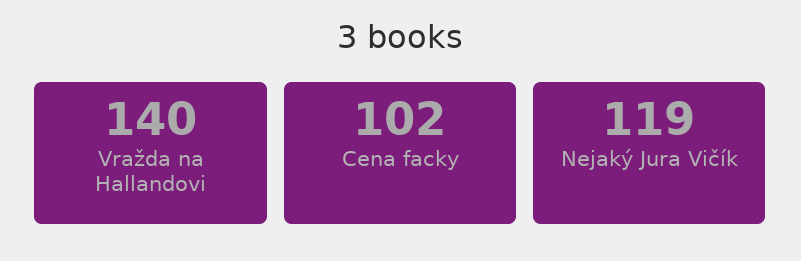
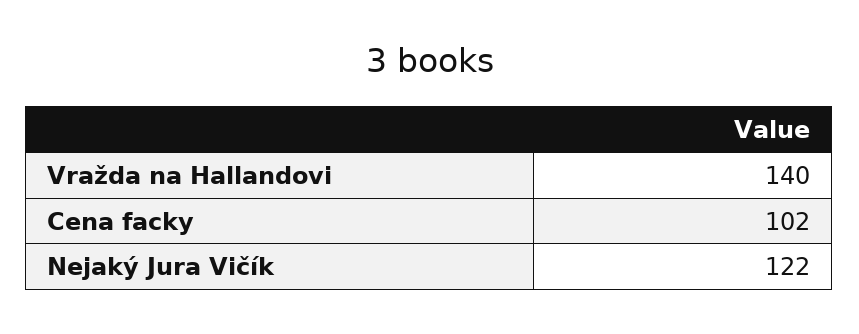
  {
    "Vražda na Hallandovi": 140,
    "Cena facky": 102,
-   "Nejaký Jura Vičík": 119
+   "Nejaký Jura Vičík": 122
  }

